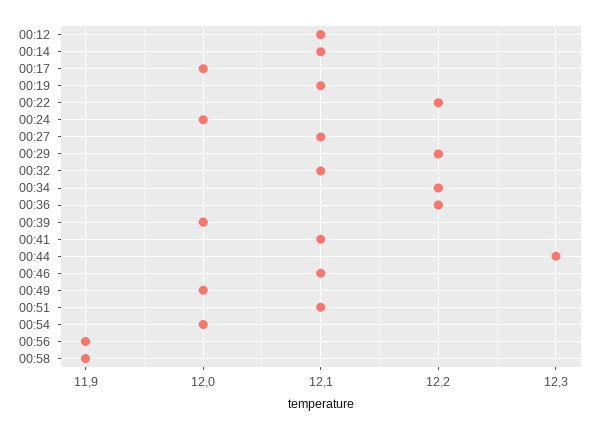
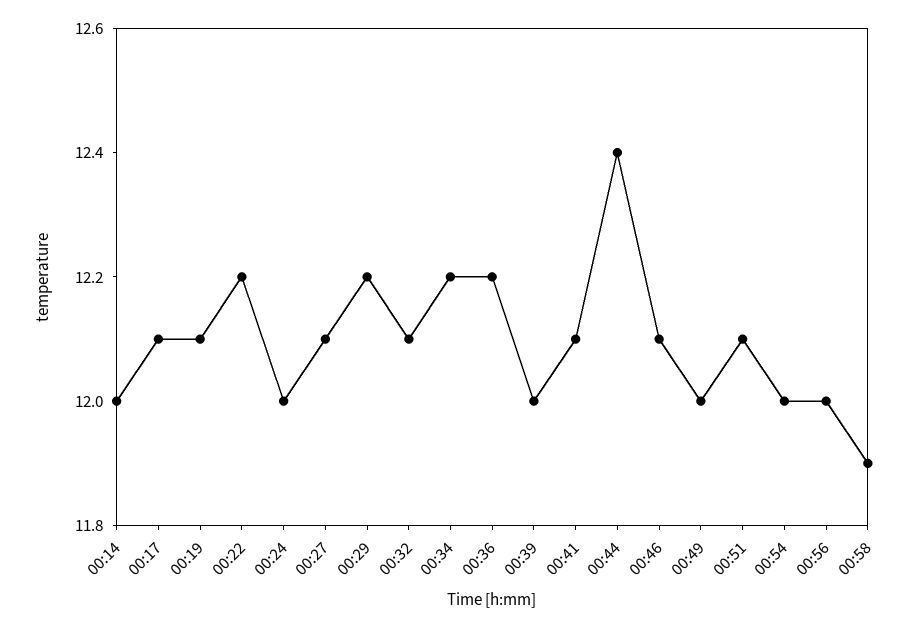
  {
-   "00:12": 12.1,
-   "00:14": 12.1,
+   "00:14": 12,
-   "00:17": 12,
+   "00:17": 12.1,
    "00:19": 12.1,
    "00:22": 12.2,
    "00:24": 12,
    "00:27": 12.1,
    "00:29": 12.2,
    "00:32": 12.1,
    "00:34": 12.2,
    "00:36": 12.2,
    "00:39": 12,
    "00:41": 12.1,
-   "00:44": 12.3,
+   "00:44": 12.4,
    "00:46": 12.1,
    "00:49": 12,
    "00:51": 12.1,
    "00:54": 12,
-   "00:56": 11.9,
+   "00:56": 12,
    "00:58": 11.9
  }

